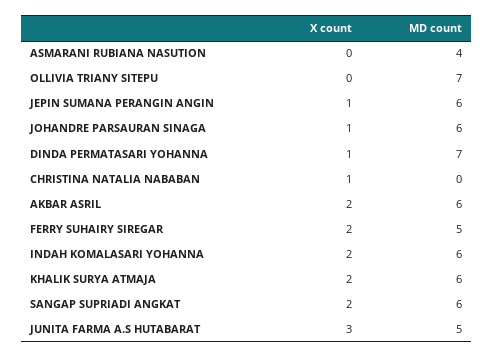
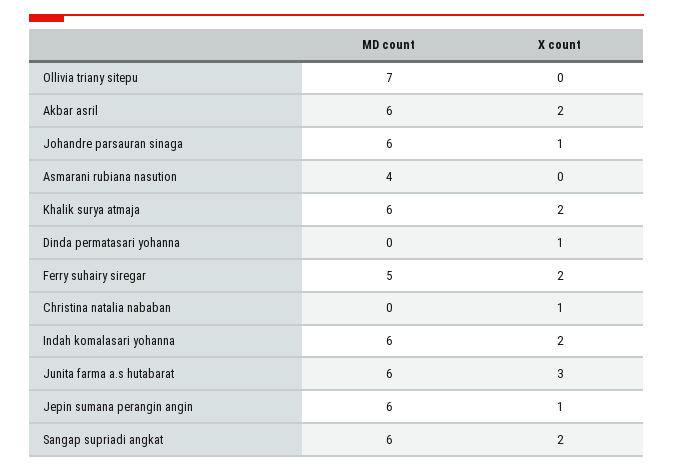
  {
    "X count": {
      "ASMARANI RUBIANA NASUTION": 0,
      "OLLIVIA TRIANY SITEPU": 0,
      "JEPIN SUMANA PERANGIN ANGIN": 1,
      "JOHANDRE PARSAURAN SINAGA": 1,
      "DINDA PERMATASARI YOHANNA": 1,
      "CHRISTINA NATALIA NABABAN": 1,
      "AKBAR ASRIL": 2,
      "FERRY SUHAIRY SIREGAR": 2,
      "INDAH KOMALASARI YOHANNA": 2,
      "KHALIK SURYA ATMAJA": 2,
      "SANGAP SUPRIADI ANGKAT": 2,
      "JUNITA FARMA A.S HUTABARAT": 3
    },
    "MD count": {
      "ASMARANI RUBIANA NASUTION": 4,
      "OLLIVIA TRIANY SITEPU": 7,
      "JEPIN SUMANA PERANGIN ANGIN": 6,
      "JOHANDRE PARSAURAN SINAGA": 6,
-     "DINDA PERMATASARI YOHANNA": 7,
+     "DINDA PERMATASARI YOHANNA": 0,
      "CHRISTINA NATALIA NABABAN": 0,
      "AKBAR ASRIL": 6,
      "FERRY SUHAIRY SIREGAR": 5,
      "INDAH KOMALASARI YOHANNA": 6,
      "KHALIK SURYA ATMAJA": 6,
      "SANGAP SUPRIADI ANGKAT": 6,
-     "JUNITA FARMA A.S HUTABARAT": 5
+     "JUNITA FARMA A.S HUTABARAT": 6
    }
  }

